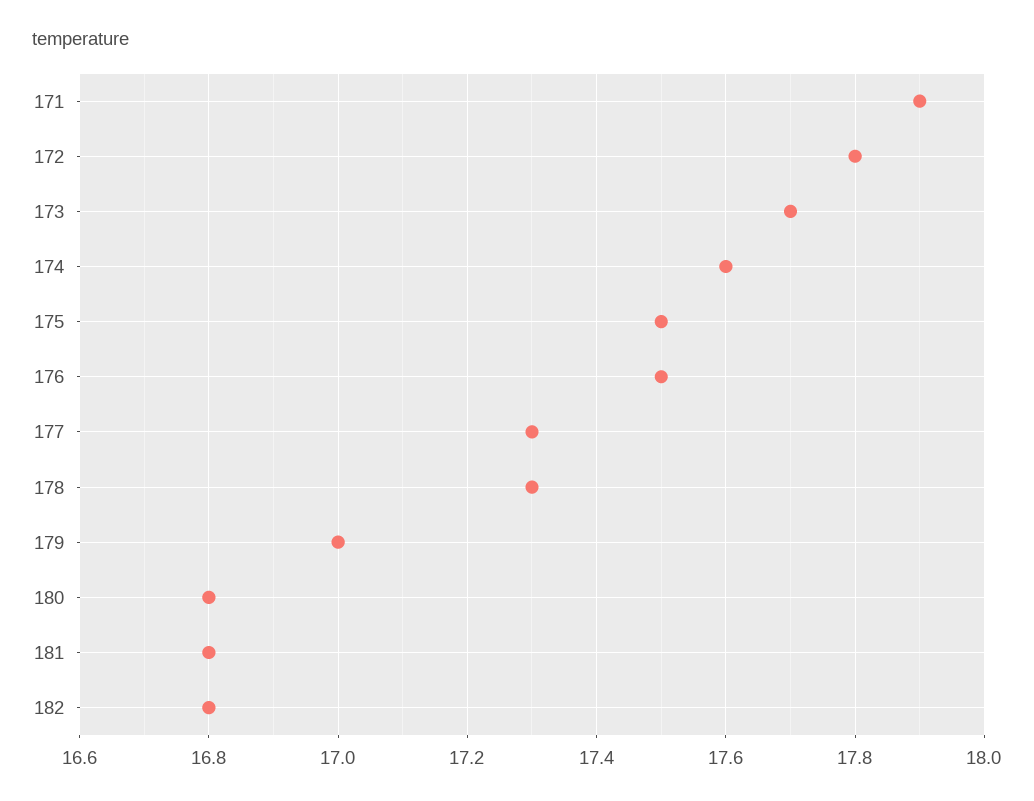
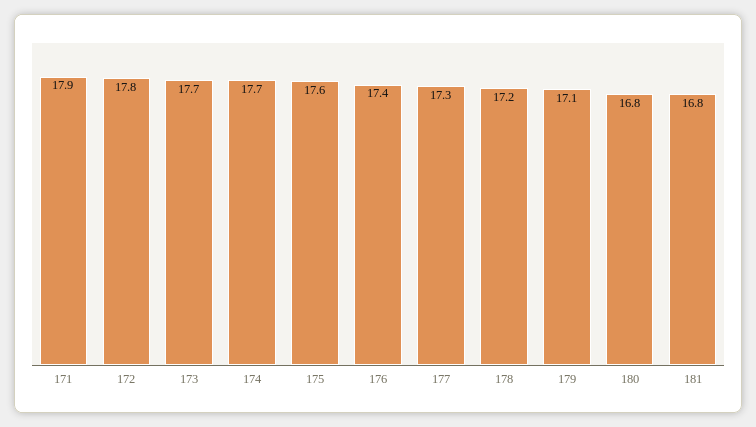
  {
    "171": 17.9,
    "172": 17.8,
    "173": 17.7,
-   "174": 17.6,
+   "174": 17.7,
-   "175": 17.5,
+   "175": 17.6,
-   "176": 17.5,
+   "176": 17.4,
    "177": 17.3,
-   "178": 17.3,
+   "178": 17.2,
-   "179": 17,
+   "179": 17.1,
    "180": 16.8,
-   "181": 16.8,
+   "181": 16.8
-   "182": 16.8
  }

